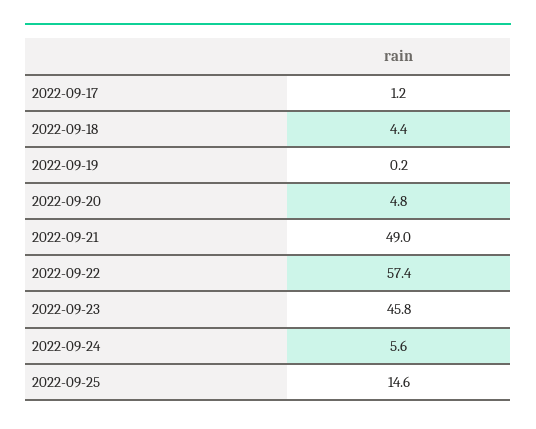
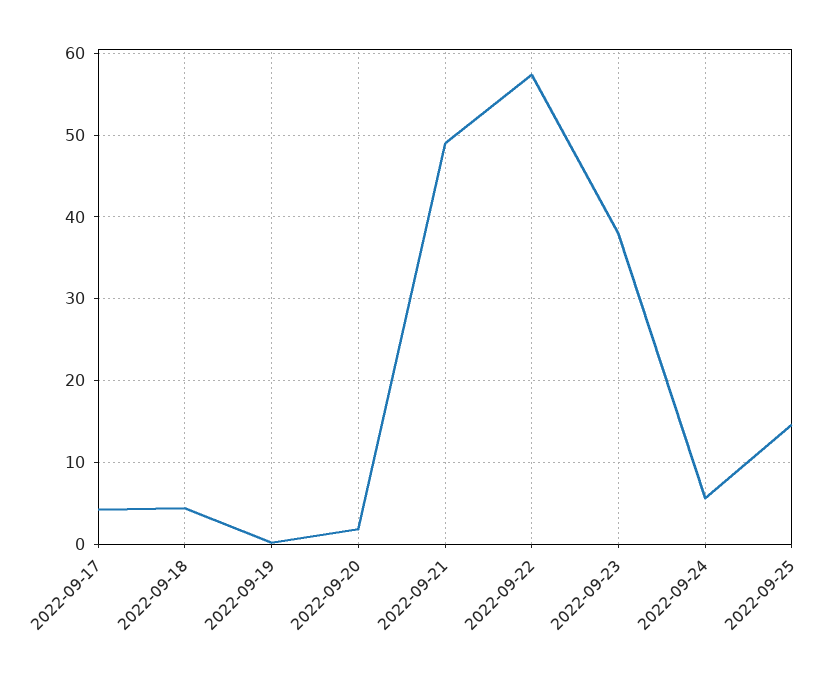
  {
-   "2022-09-17": 1.2,
+   "2022-09-17": 4,
    "2022-09-18": 4.4,
    "2022-09-19": 0.2,
-   "2022-09-20": 4.8,
+   "2022-09-20": 2,
    "2022-09-21": 49,
    "2022-09-22": 57.4,
-   "2022-09-23": 45.8,
+   "2022-09-23": 38,
    "2022-09-24": 5.6,
    "2022-09-25": 14.6
  }

